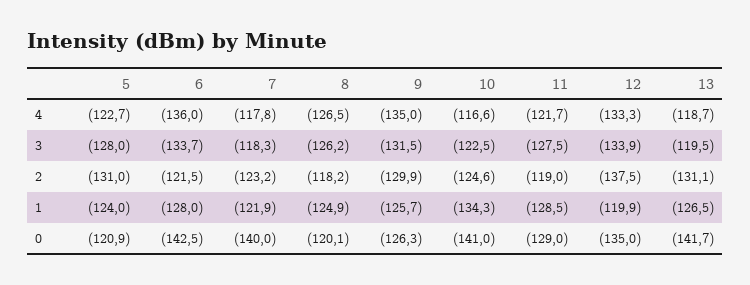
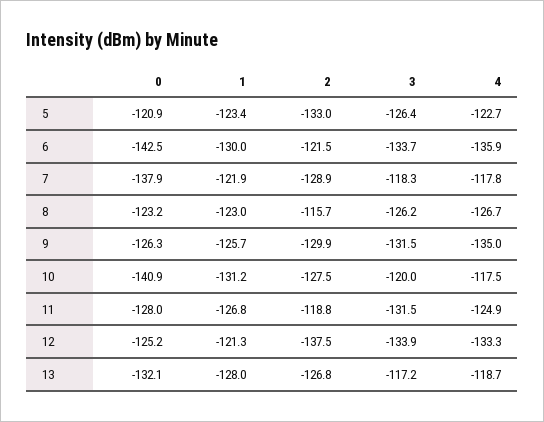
  {
    "5": {
      "4": -122.7,
-     "3": -128,
+     "3": -126.4,
-     "2": -131,
+     "2": -133,
-     "1": -124,
+     "1": -123.4,
      "0": -120.9
    },
    "6": {
-     "4": -136,
+     "4": -135.9,
      "3": -133.7,
      "2": -121.5,
-     "1": -128,
+     "1": -130,
      "0": -142.5
    },
    "7": {
      "4": -117.8,
      "3": -118.3,
-     "2": -123.2,
+     "2": -128.9,
      "1": -121.9,
-     "0": -140
+     "0": -137.9
    },
    "8": {
-     "4": -126.5,
+     "4": -126.7,
      "3": -126.2,
-     "2": -118.2,
+     "2": -115.7,
-     "1": -124.9,
+     "1": -123,
-     "0": -120.1
+     "0": -123.2
    },
    "9": {
      "4": -135,
      "3": -131.5,
      "2": -129.9,
      "1": -125.7,
      "0": -126.3
    },
    "10": {
-     "4": -116.6,
+     "4": -117.5,
-     "3": -122.5,
+     "3": -120,
-     "2": -124.6,
+     "2": -127.5,
-     "1": -134.3,
+     "1": -131.2,
-     "0": -141
+     "0": -140.9
    },
    "11": {
-     "4": -121.7,
+     "4": -124.9,
-     "3": -127.5,
+     "3": -131.5,
-     "2": -119,
+     "2": -118.8,
-     "1": -128.5,
+     "1": -126.8,
-     "0": -129
+     "0": -128
    },
    "12": {
      "4": -133.3,
      "3": -133.9,
      "2": -137.5,
-     "1": -119.9,
+     "1": -121.3,
-     "0": -135
+     "0": -125.2
    },
    "13": {
      "4": -118.7,
-     "3": -119.5,
+     "3": -117.2,
-     "2": -131.1,
+     "2": -126.8,
-     "1": -126.5,
+     "1": -128,
-     "0": -141.7
+     "0": -132.1
    }
  }

